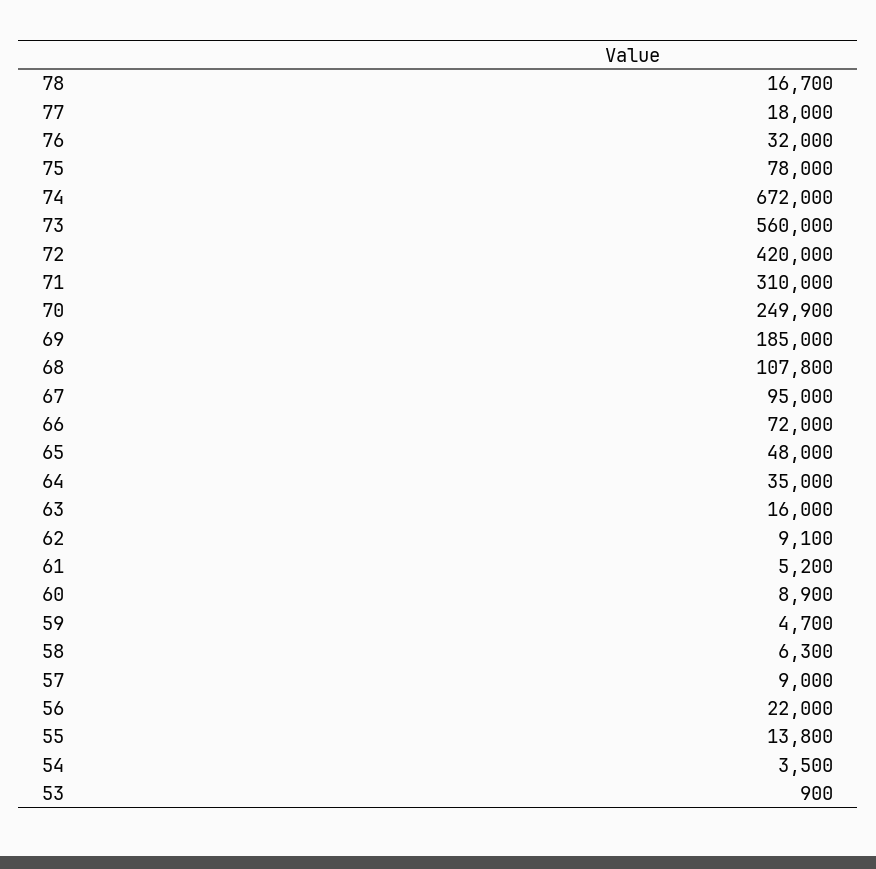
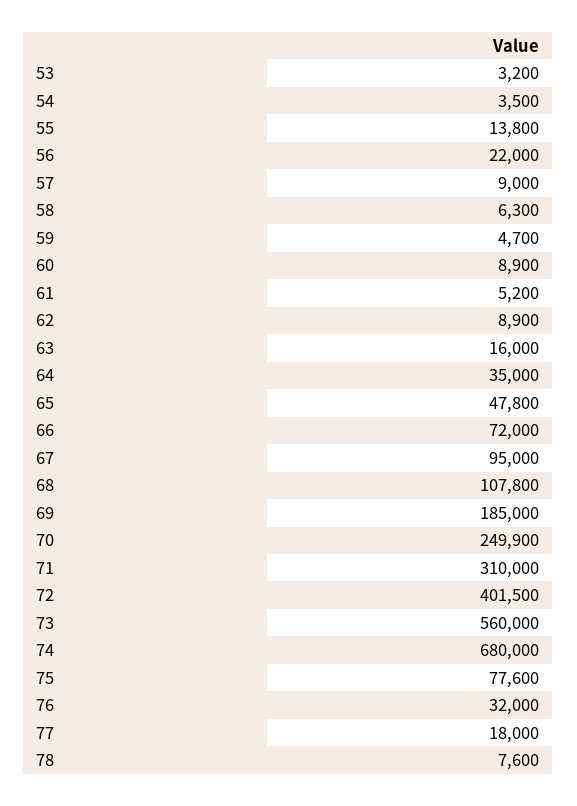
  {
-   "78": 16700,
+   "78": 7600,
    "77": 18000,
    "76": 32000,
-   "75": 78000,
+   "75": 77600,
-   "74": 672000,
+   "74": 680000,
    "73": 560000,
-   "72": 420000,
+   "72": 401500,
    "71": 310000,
    "70": 249900,
    "69": 185000,
    "68": 107800,
    "67": 95000,
    "66": 72000,
-   "65": 48000,
+   "65": 47800,
    "64": 35000,
    "63": 16000,
-   "62": 9100,
+   "62": 8900,
    "61": 5200,
    "60": 8900,
    "59": 4700,
    "58": 6300,
    "57": 9000,
    "56": 22000,
    "55": 13800,
    "54": 3500,
-   "53": 900
+   "53": 3200
  }

